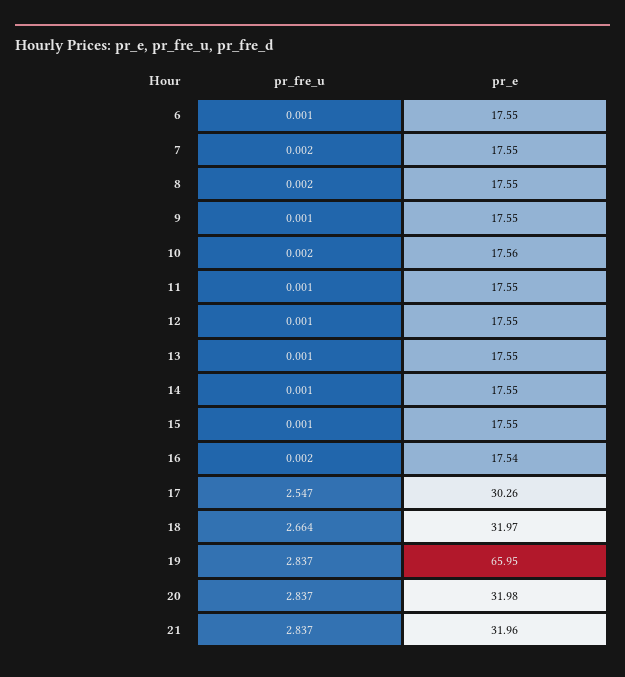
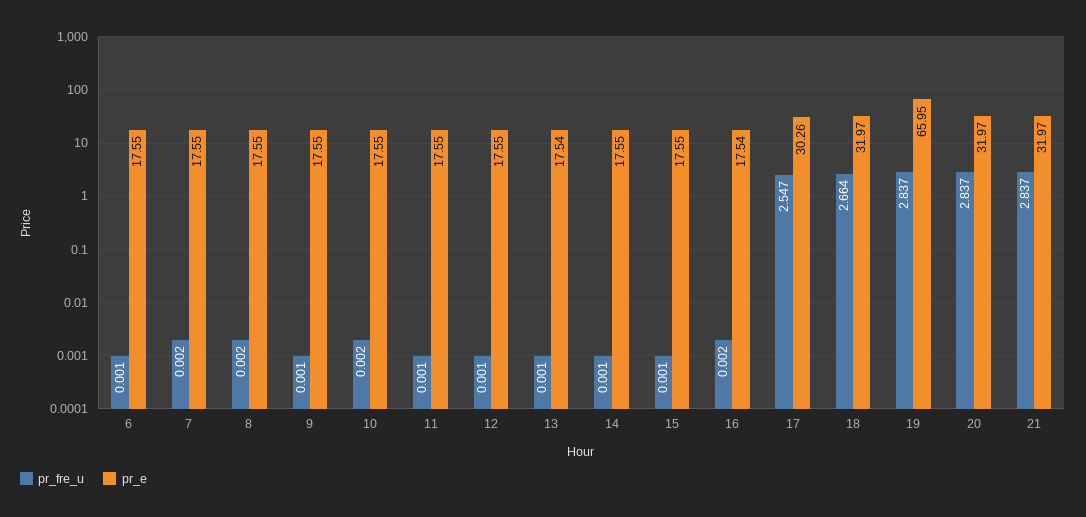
  {
    "pr_fre_u": {
      "6": 0.001,
      "7": 0.002,
      "8": 0.002,
      "9": 0.001,
      "10": 0.002,
      "11": 0.001,
      "12": 0.001,
      "13": 0.001,
      "14": 0.001,
      "15": 0.001,
      "16": 0.002,
      "17": 2.547,
      "18": 2.664,
      "19": 2.837,
      "20": 2.837,
      "21": 2.837
    },
    "pr_e": {
      "6": 17.55,
      "7": 17.55,
      "8": 17.55,
      "9": 17.55,
-     "10": 17.56,
+     "10": 17.55,
      "11": 17.55,
      "12": 17.55,
-     "13": 17.55,
+     "13": 17.54,
      "14": 17.55,
      "15": 17.55,
      "16": 17.54,
      "17": 30.26,
      "18": 31.97,
      "19": 65.95,
-     "20": 31.98,
+     "20": 31.97,
-     "21": 31.96
+     "21": 31.97
    }
  }

